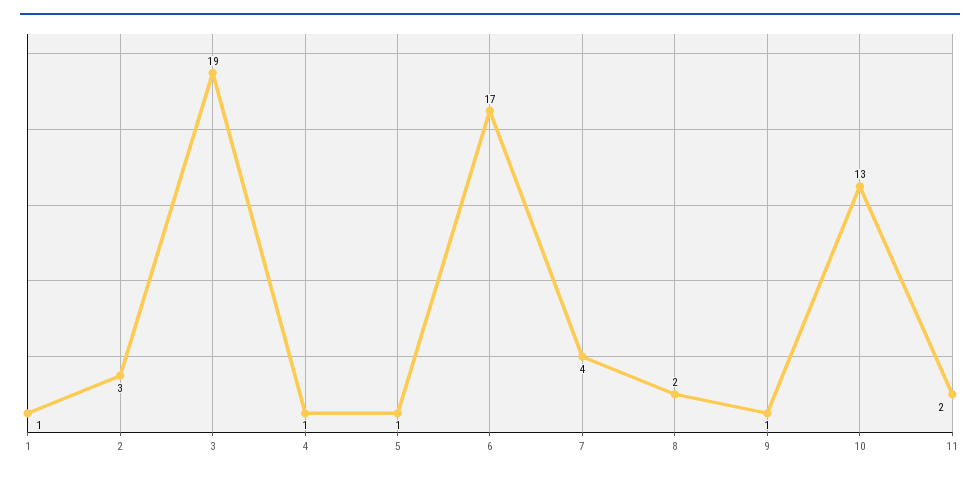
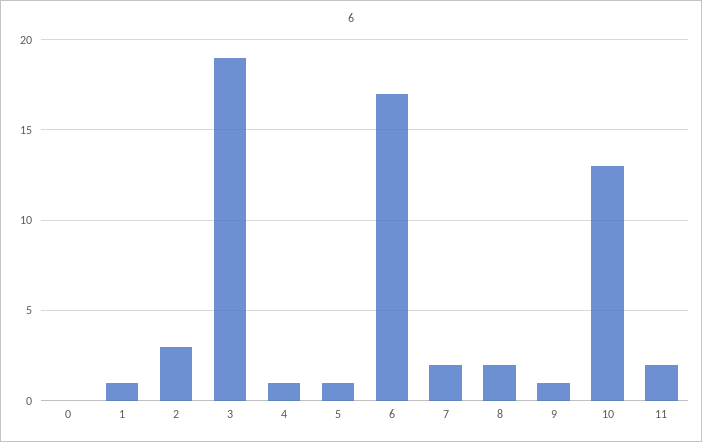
  {
    "1": 1,
    "2": 3,
    "3": 19,
    "4": 1,
    "5": 1,
    "6": 17,
-   "7": 4,
+   "7": 2,
    "8": 2,
    "9": 1,
    "10": 13,
-   "11": 2
+   "11": 2,
+   "0": 0
  }

